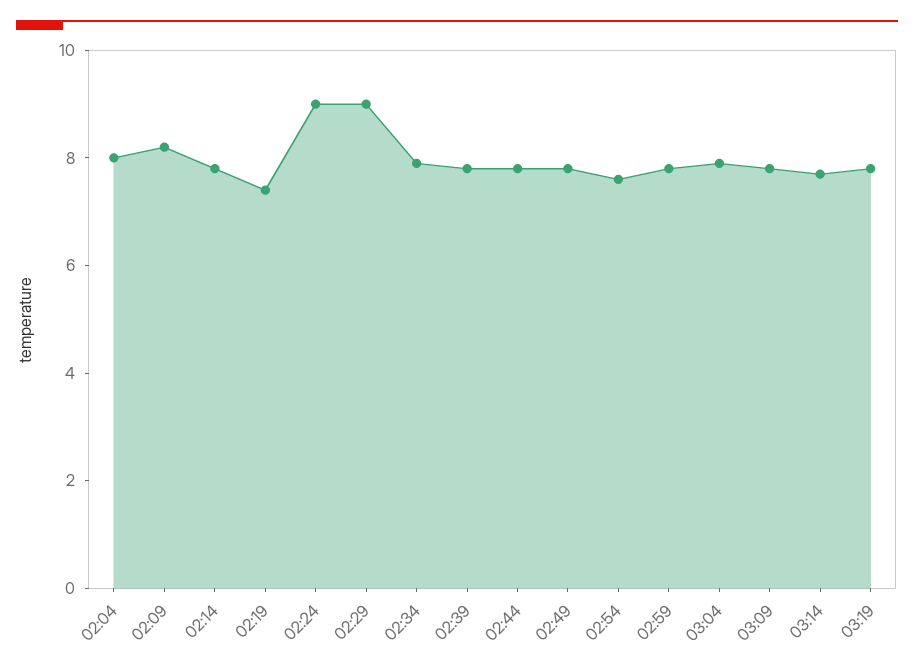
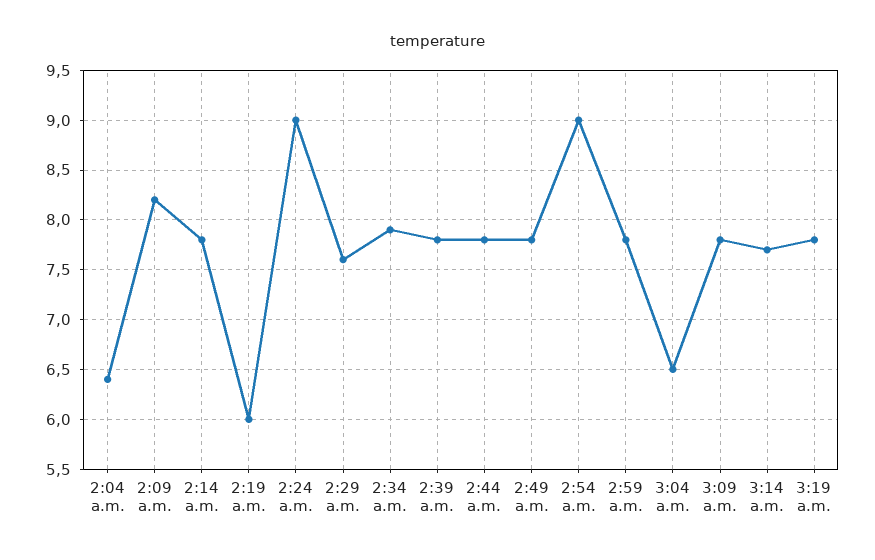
  {
-   "02:04": 8,
+   "02:04": 6.4,
    "02:09": 8.2,
    "02:14": 7.8,
-   "02:19": 7.5,
+   "02:19": 6,
    "02:24": 9,
-   "02:29": 9,
+   "02:29": 7.6,
    "02:34": 7.9,
    "02:39": 7.8,
    "02:44": 7.8,
    "02:49": 7.8,
-   "02:54": 7.5,
+   "02:54": 9,
    "02:59": 7.8,
-   "03:04": 8,
+   "03:04": 6.5,
    "03:09": 7.8,
    "03:14": 7.7,
    "03:19": 7.8
  }

